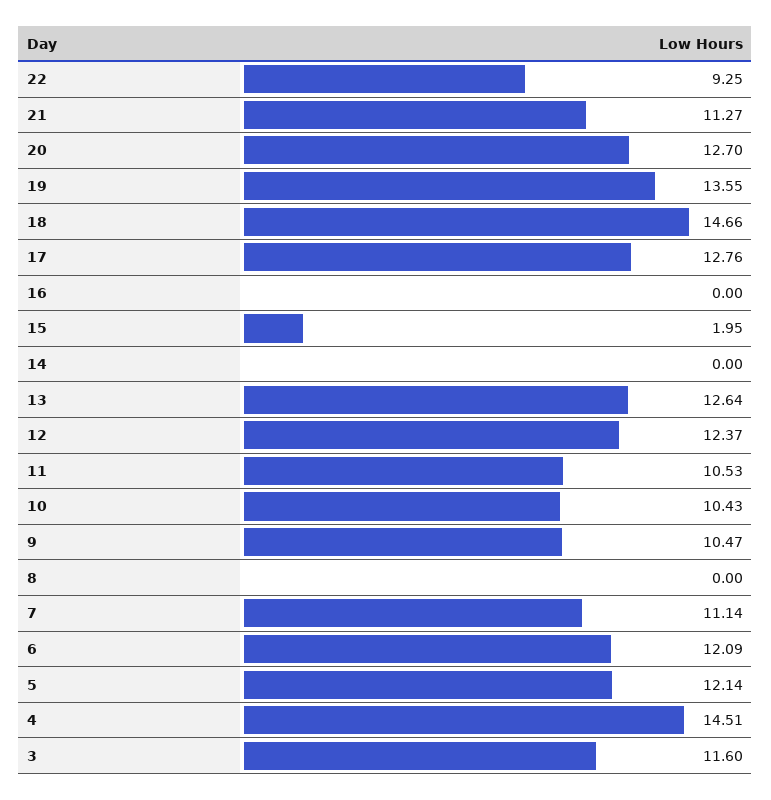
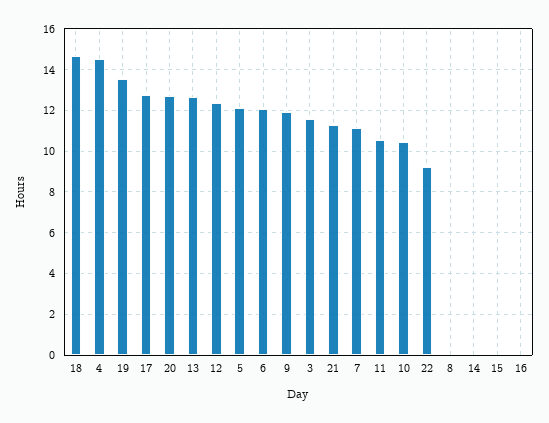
  {
    "22": 9.25,
    "21": 11.27,
    "20": 12.7,
    "19": 13.55,
    "18": 14.66,
    "17": 12.76,
    "16": 0,
-   "15": 1.95,
+   "15": 0,
    "14": 0,
    "13": 12.64,
    "12": 12.37,
    "11": 10.53,
    "10": 10.43,
-   "9": 10.47,
+   "9": 12,
    "8": 0,
    "7": 11.14,
    "6": 12.09,
    "5": 12.14,
    "4": 14.51,
    "3": 11.6
  }

